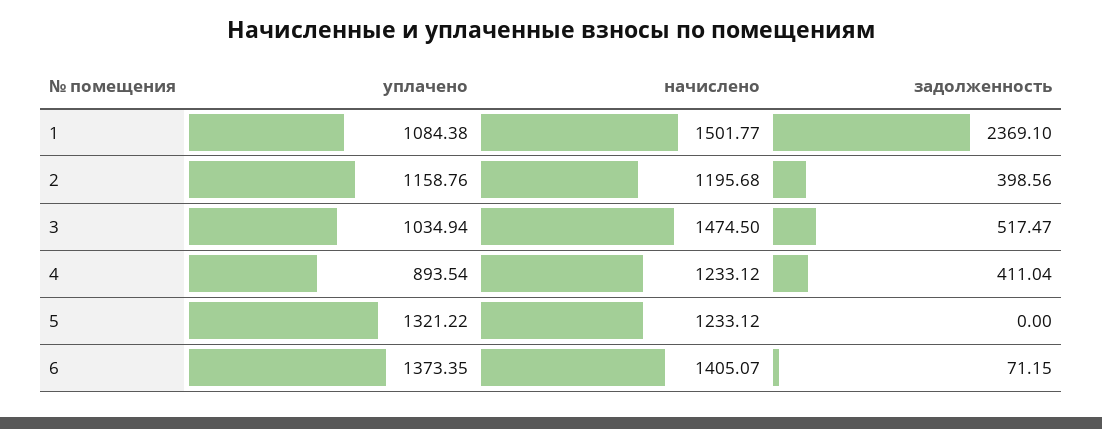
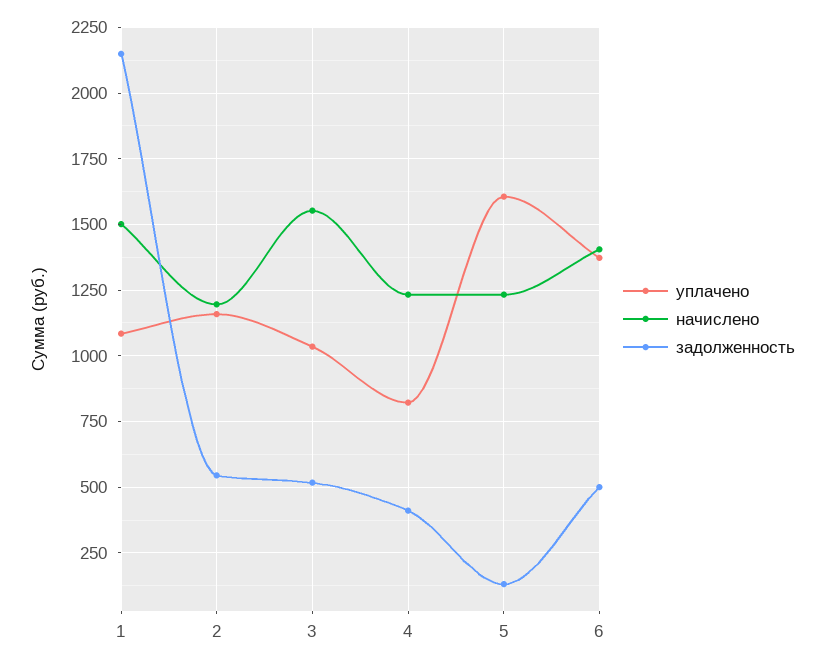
  {
    "уплачено": {
      "1": 1084.38,
      "2": 1158.76,
      "3": 1034.94,
-     "4": 893.54,
+     "4": 825,
-     "5": 1321.22,
+     "5": 1600,
      "6": 1373.35
    },
    "начислено": {
      "1": 1501.77,
      "2": 1195.68,
-     "3": 1474.5,
+     "3": 1550,
      "4": 1233.12,
      "5": 1233.12,
      "6": 1405.07
    },
    "задолженность": {
-     "1": 2369.1,
+     "1": 2150,
-     "2": 398.56,
+     "2": 550,
      "3": 517.47,
      "4": 411.04,
-     "5": 0,
+     "5": 125,
-     "6": 71.15
+     "6": 500
    }
  }

